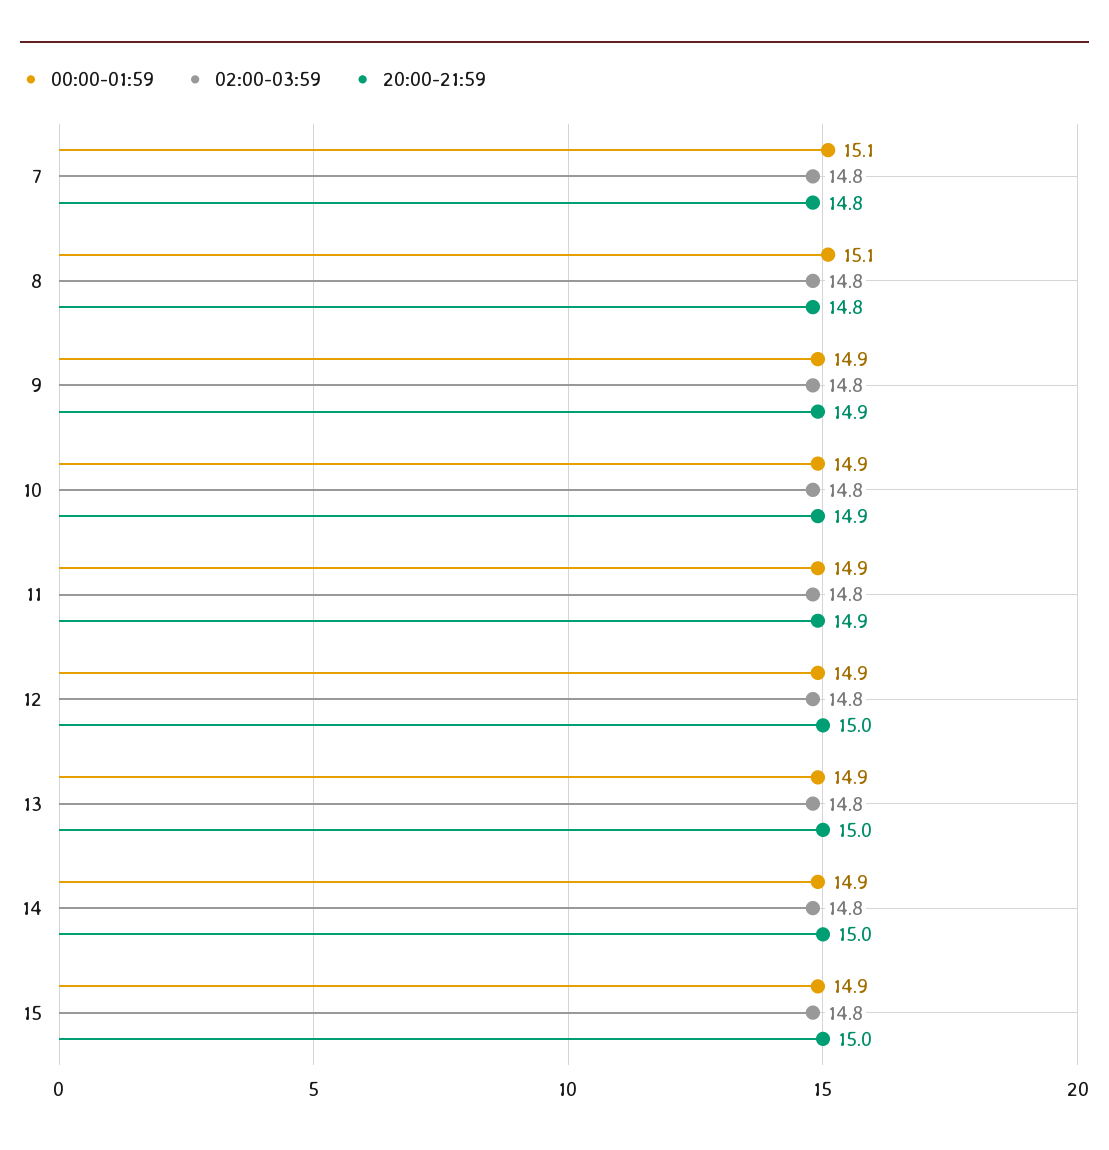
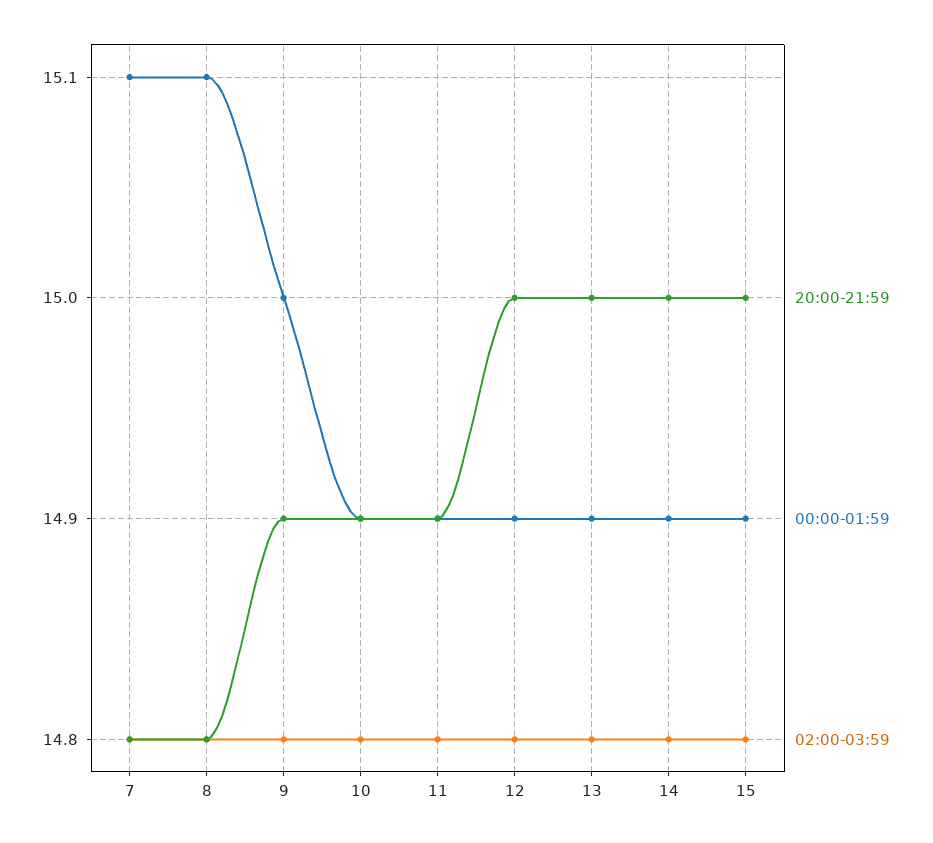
  {
    "00:00-01:59": {
      "7": 15.1,
      "8": 15.1,
-     "9": 14.9,
+     "9": 15,
      "10": 14.9,
      "11": 14.9,
      "12": 14.9,
      "13": 14.9,
      "14": 14.9,
      "15": 14.9
    },
    "02:00-03:59": {
      "7": 14.8,
      "8": 14.8,
      "9": 14.8,
      "10": 14.8,
      "11": 14.8,
      "12": 14.8,
      "13": 14.8,
      "14": 14.8,
      "15": 14.8
    },
    "20:00-21:59": {
      "7": 14.8,
      "8": 14.8,
      "9": 14.9,
      "10": 14.9,
      "11": 14.9,
      "12": 15,
      "13": 15,
      "14": 15,
      "15": 15
    }
  }

